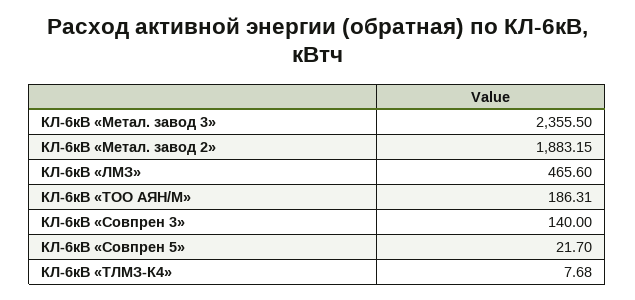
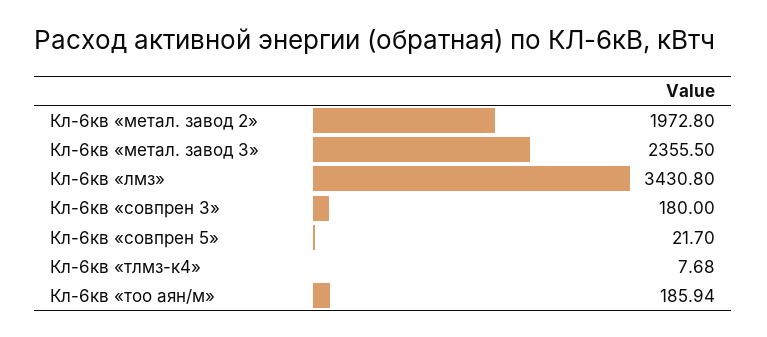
  {
    "КЛ-6кВ «Метал. завод 3»": 2355.5,
-   "КЛ-6кВ «Метал. завод 2»": 1883.15,
+   "КЛ-6кВ «Метал. завод 2»": 1972.8,
-   "КЛ-6кВ «ЛМЗ»": 465.6,
+   "КЛ-6кВ «ЛМЗ»": 3430.8,
-   "КЛ-6кВ «ТОО АЯН/М»": 186.31,
+   "КЛ-6кВ «ТОО АЯН/М»": 185.94,
-   "КЛ-6кВ «Совпрен 3»": 140,
+   "КЛ-6кВ «Совпрен 3»": 180,
    "КЛ-6кВ «Совпрен 5»": 21.7,
    "КЛ-6кВ «ТЛМЗ-К4»": 7.68
  }

